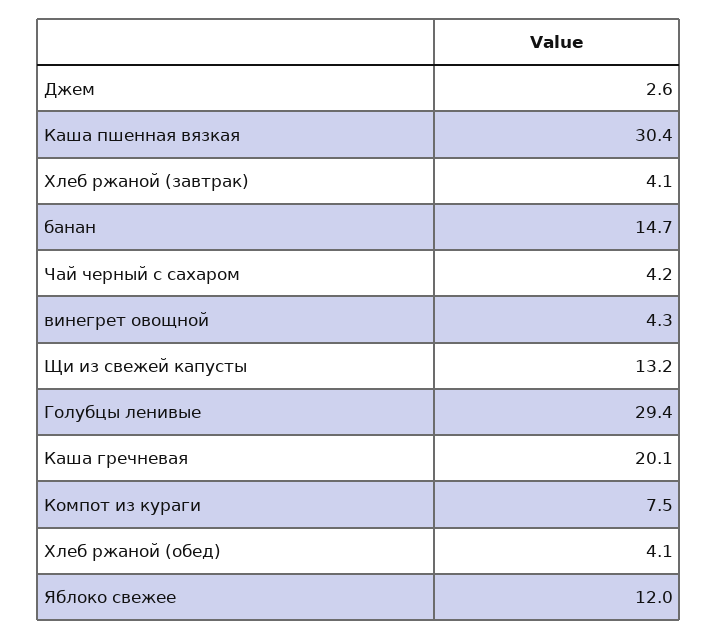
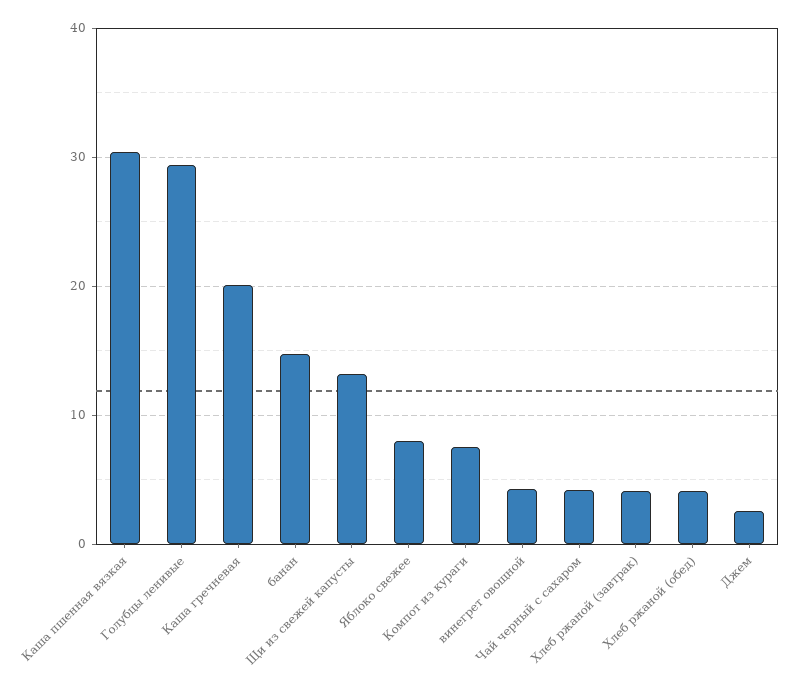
  {
    "Джем": 2.6,
    "Каша пшенная вязкая": 30.4,
    "Хлеб ржаной (завтрак)": 4.1,
    "банан": 14.7,
    "Чай черный с сахаром": 4.2,
    "винегрет овощной": 4.3,
    "Щи из свежей капусты": 13.2,
    "Голубцы ленивые": 29.4,
    "Каша гречневая": 20.1,
    "Компот из кураги": 7.5,
    "Хлеб ржаной (обед)": 4.1,
-   "Яблоко свежее": 12
+   "Яблоко свежее": 8
  }

